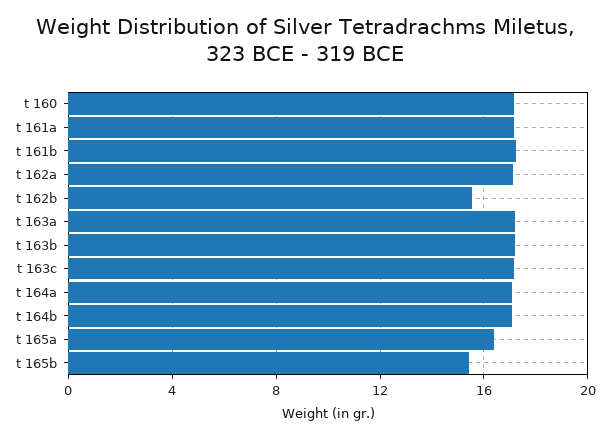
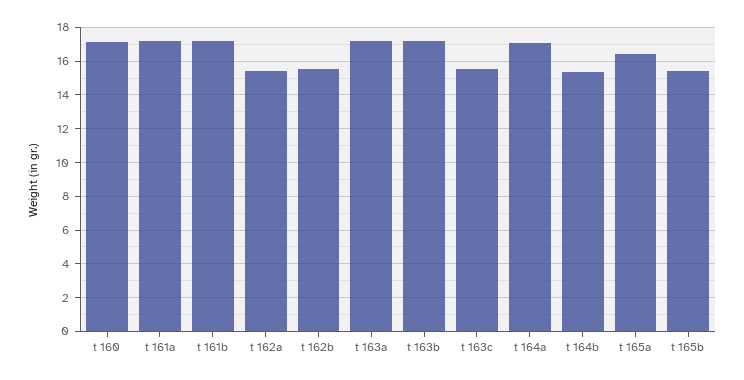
  {
    "t 160": 17,
    "t 161a": 17,
    "t 161b": 17,
-   "t 162a": 17,
+   "t 162a": 15.5,
    "t 162b": 15.5,
    "t 163a": 17,
    "t 163b": 17,
-   "t 163c": 17,
+   "t 163c": 15.5,
    "t 164a": 17,
-   "t 164b": 17,
+   "t 164b": 15.5,
    "t 165a": 16.5,
    "t 165b": 15.5
  }

